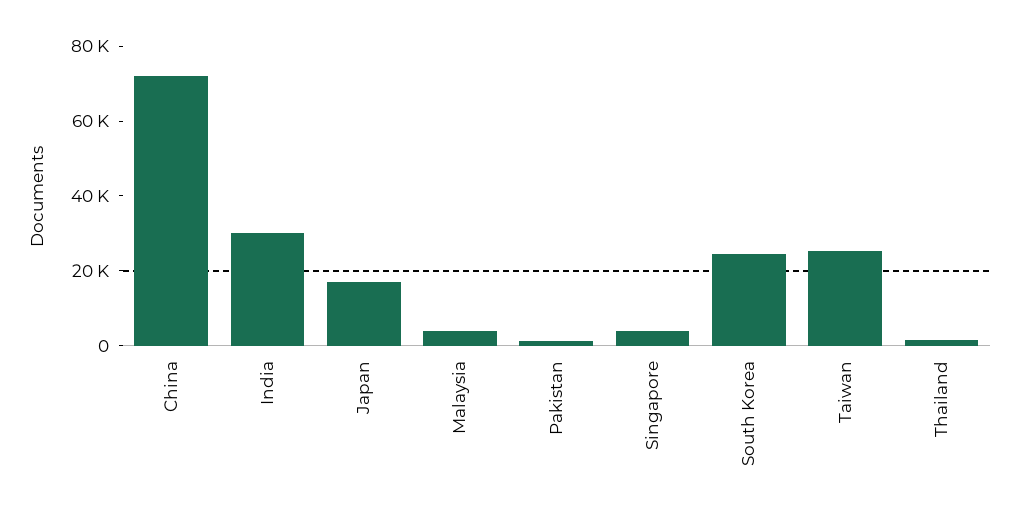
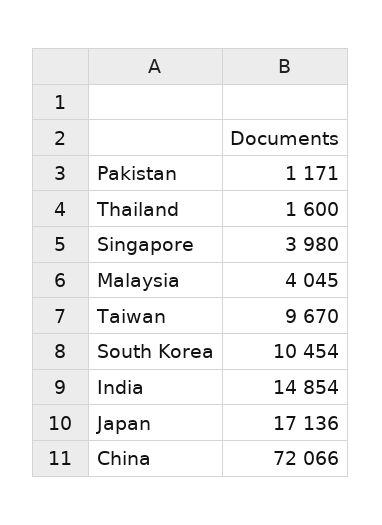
  {
    "China": 72066,
-   "India": 30000,
+   "India": 14854,
    "Japan": 17136,
    "Malaysia": 4045,
    "Pakistan": 1171,
    "Singapore": 3980,
-   "South Korea": 25000,
+   "South Korea": 10454,
-   "Taiwan": 25000,
+   "Taiwan": 9670,
    "Thailand": 1600
  }

